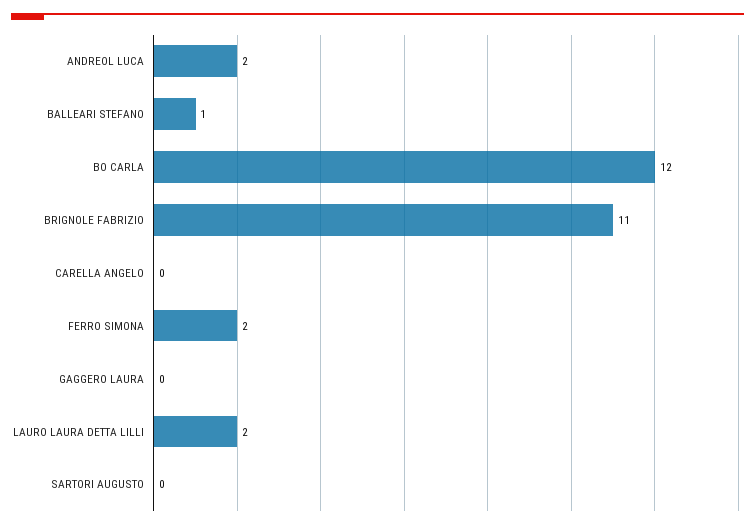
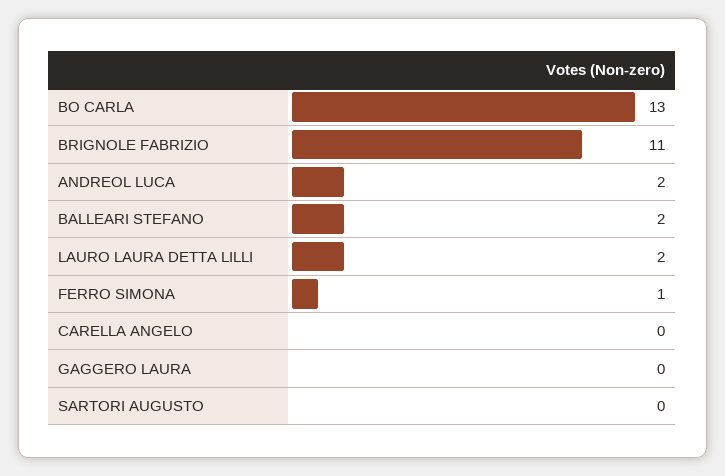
  {
    "ANDREOL LUCA": 2,
-   "BALLEARI STEFANO": 1,
+   "BALLEARI STEFANO": 2,
-   "BO CARLA": 12,
+   "BO CARLA": 13,
    "BRIGNOLE FABRIZIO": 11,
    "CARELLA ANGELO": 0,
-   "FERRO SIMONA": 2,
+   "FERRO SIMONA": 1,
    "GAGGERO LAURA": 0,
    "LAURO LAURA DETTA LILLI": 2,
    "SARTORI AUGUSTO": 0
  }

